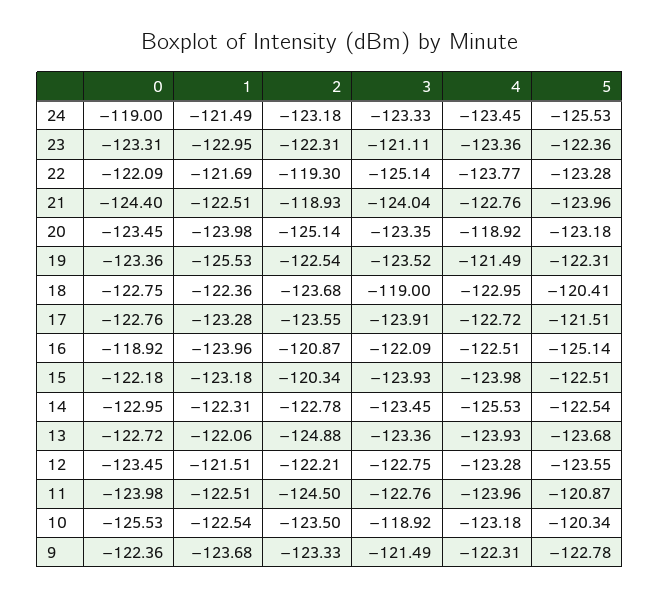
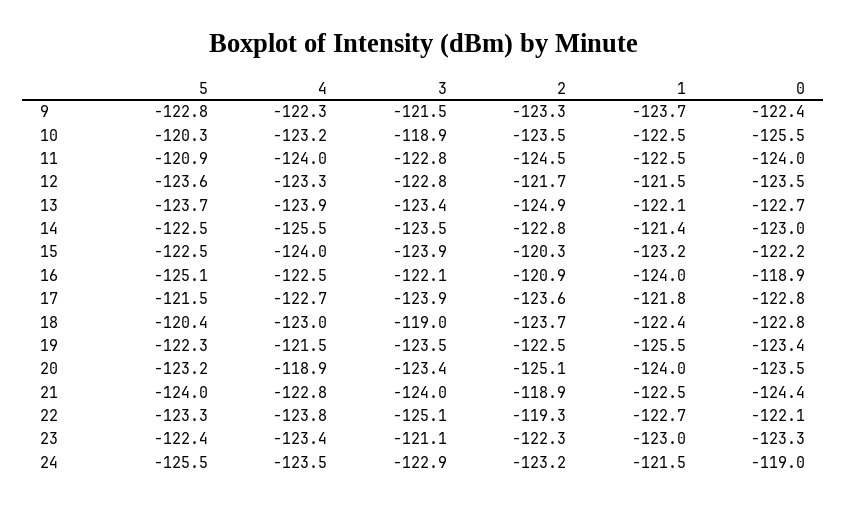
  {
    "0": {
      "24": -119,
      "23": -123.31,
      "22": -122.09,
      "21": -124.4,
      "20": -123.45,
      "19": -123.36,
      "18": -122.75,
      "17": -122.76,
      "16": -118.92,
      "15": -122.18,
      "14": -122.95,
      "13": -122.72,
      "12": -123.45,
      "11": -123.98,
      "10": -125.53,
      "9": -122.36
    },
    "1": {
      "24": -121.49,
      "23": -122.95,
-     "22": -121.69,
+     "22": -122.7,
      "21": -122.51,
      "20": -123.98,
      "19": -125.53,
      "18": -122.36,
-     "17": -123.28,
+     "17": -121.8,
      "16": -123.96,
      "15": -123.18,
-     "14": -122.31,
+     "14": -121.4,
      "13": -122.06,
      "12": -121.51,
      "11": -122.51,
      "10": -122.54,
      "9": -123.68
    },
    "2": {
      "24": -123.18,
      "23": -122.31,
      "22": -119.3,
      "21": -118.93,
      "20": -125.14,
      "19": -122.54,
      "18": -123.68,
      "17": -123.55,
      "16": -120.87,
      "15": -120.34,
      "14": -122.78,
      "13": -124.88,
-     "12": -122.21,
+     "12": -121.7,
      "11": -124.5,
      "10": -123.5,
      "9": -123.33
    },
    "3": {
-     "24": -123.33,
+     "24": -122.9,
      "23": -121.11,
      "22": -125.14,
      "21": -124.04,
      "20": -123.35,
      "19": -123.52,
      "18": -119,
      "17": -123.91,
      "16": -122.09,
      "15": -123.93,
      "14": -123.45,
      "13": -123.36,
      "12": -122.75,
      "11": -122.76,
      "10": -118.92,
      "9": -121.49
    },
    "4": {
      "24": -123.45,
      "23": -123.36,
      "22": -123.77,
      "21": -122.76,
      "20": -118.92,
      "19": -121.49,
      "18": -122.95,
      "17": -122.72,
      "16": -122.51,
      "15": -123.98,
      "14": -125.53,
      "13": -123.93,
      "12": -123.28,
      "11": -123.96,
      "10": -123.18,
      "9": -122.31
    },
    "5": {
      "24": -125.53,
      "23": -122.36,
      "22": -123.28,
      "21": -123.96,
      "20": -123.18,
      "19": -122.31,
      "18": -120.41,
      "17": -121.51,
      "16": -125.14,
      "15": -122.51,
      "14": -122.54,
      "13": -123.68,
      "12": -123.55,
      "11": -120.87,
      "10": -120.34,
      "9": -122.78
    }
  }

